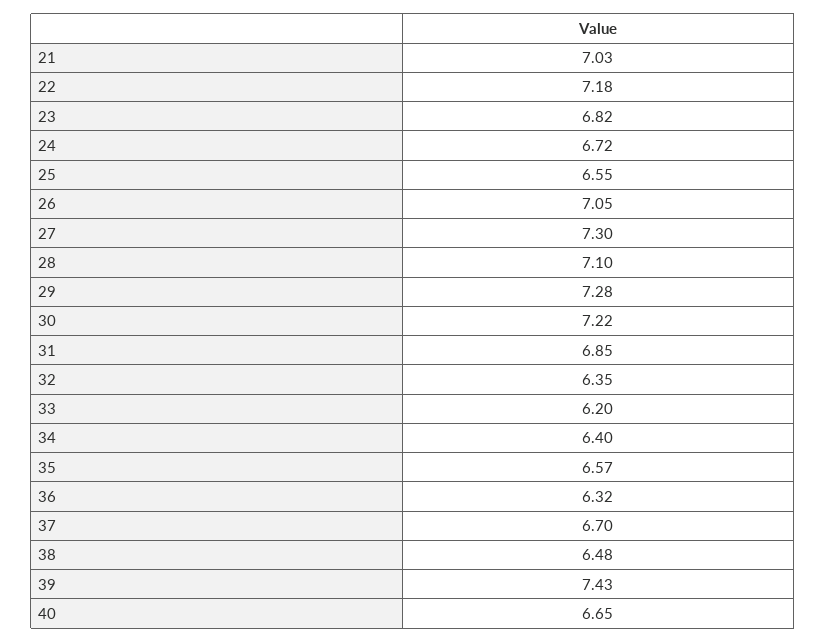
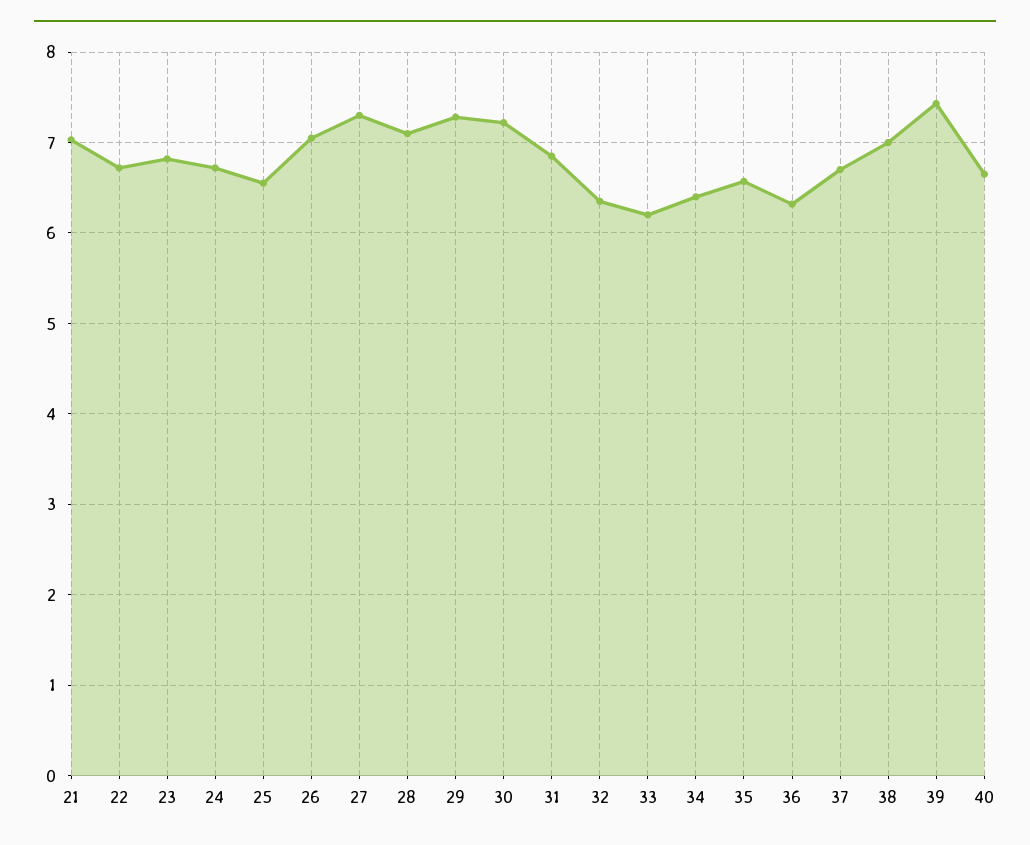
  {
    "21": 7.03,
-   "22": 7.18,
+   "22": 6.7,
    "23": 6.82,
    "24": 6.72,
    "25": 6.55,
    "26": 7.05,
    "27": 7.3,
    "28": 7.1,
    "29": 7.28,
    "30": 7.22,
    "31": 6.85,
    "32": 6.35,
    "33": 6.2,
    "34": 6.4,
    "35": 6.57,
    "36": 6.32,
    "37": 6.7,
-   "38": 6.48,
+   "38": 7,
    "39": 7.43,
    "40": 6.65
  }

